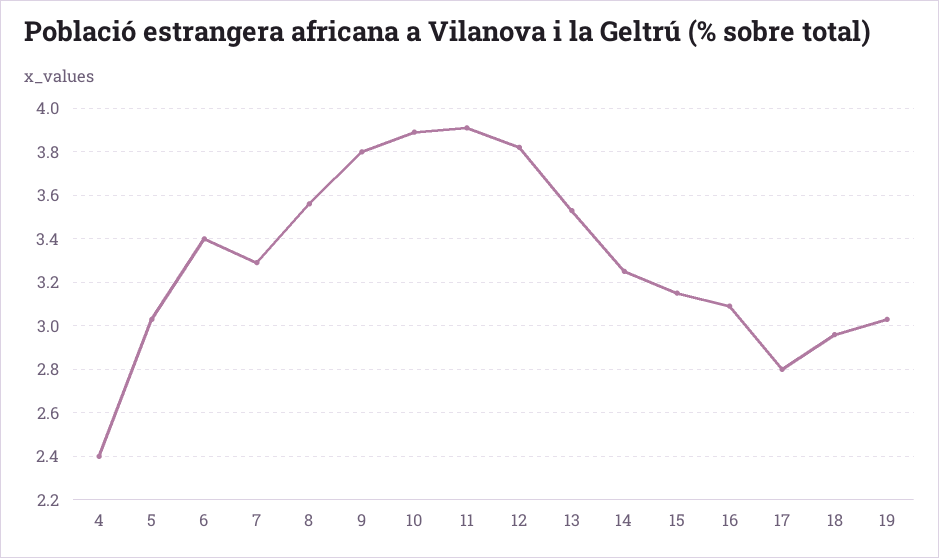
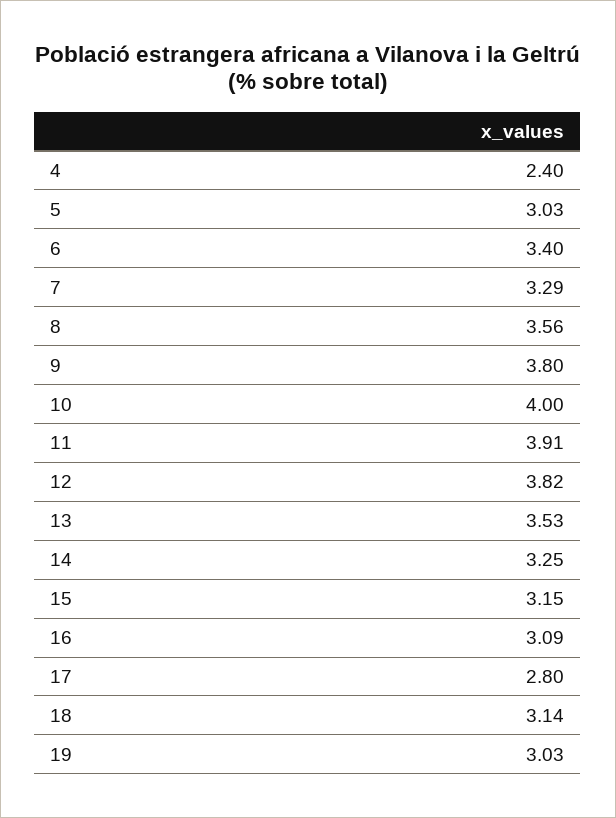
  {
    "4": 2.4,
    "5": 3.03,
    "6": 3.4,
    "7": 3.29,
    "8": 3.56,
    "9": 3.8,
-   "10": 3.9,
+   "10": 4,
    "11": 3.91,
    "12": 3.82,
    "13": 3.53,
    "14": 3.25,
    "15": 3.15,
    "16": 3.09,
    "17": 2.8,
-   "18": 2.95,
+   "18": 3.14,
    "19": 3.03
  }

